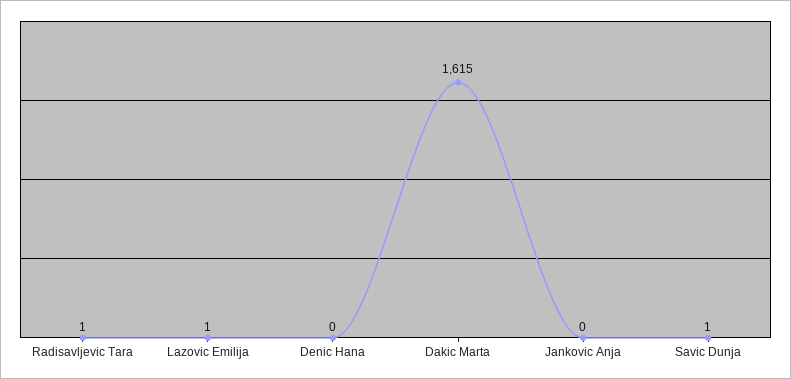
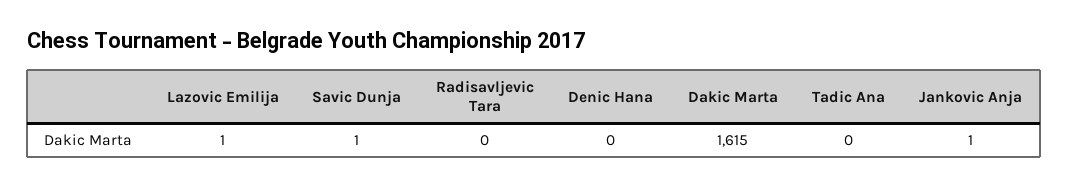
  {
-   "Radisavljevic Tara": 1,
+   "Radisavljevic Tara": 0,
    "Lazovic Emilija": 1,
    "Denic Hana": 0,
    "Dakic Marta": 1615,
-   "Jankovic Anja": 0,
+   "Jankovic Anja": 1,
-   "Savic Dunja": 1
+   "Savic Dunja": 1,
+   "Tadic Ana": 0
  }

